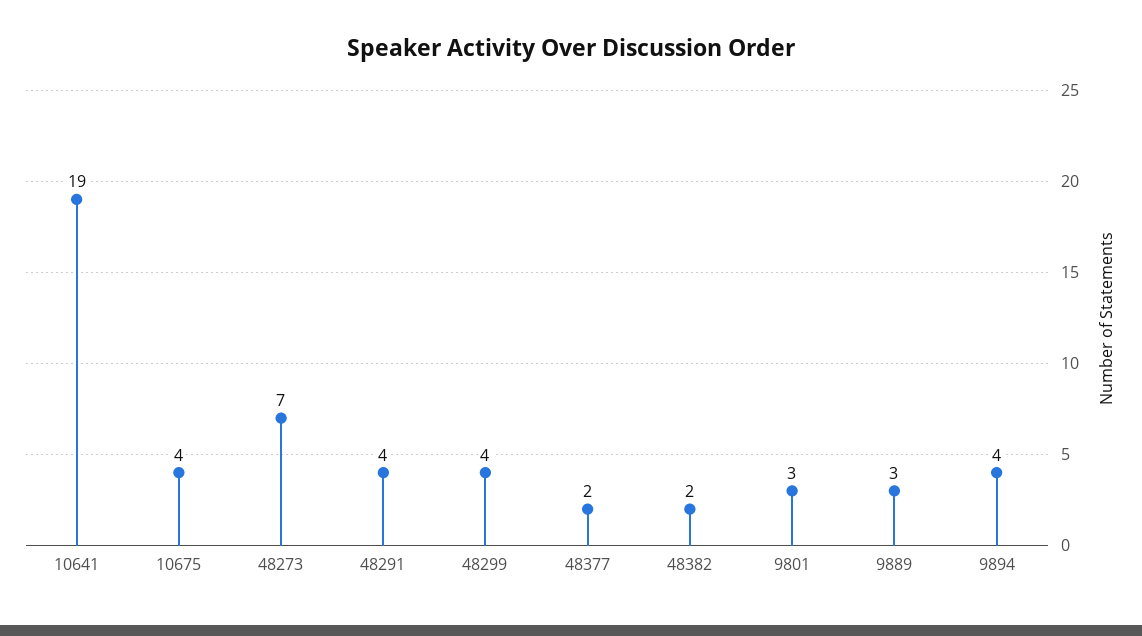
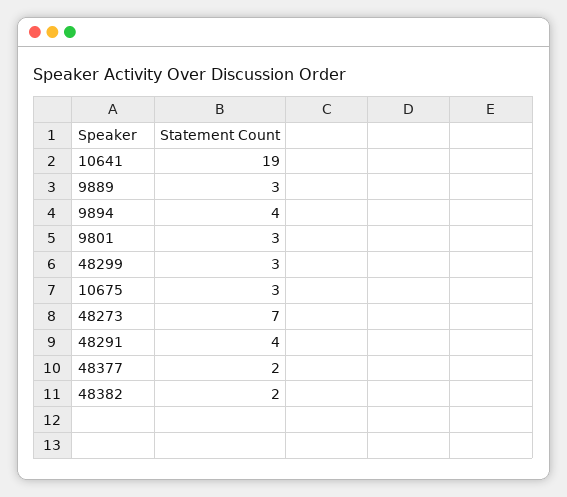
  {
    "10641": 19,
-   "10675": 4,
+   "10675": 3,
    "48273": 7,
    "48291": 4,
-   "48299": 4,
+   "48299": 3,
    "48377": 2,
    "48382": 2,
    "9801": 3,
    "9889": 3,
    "9894": 4
  }

